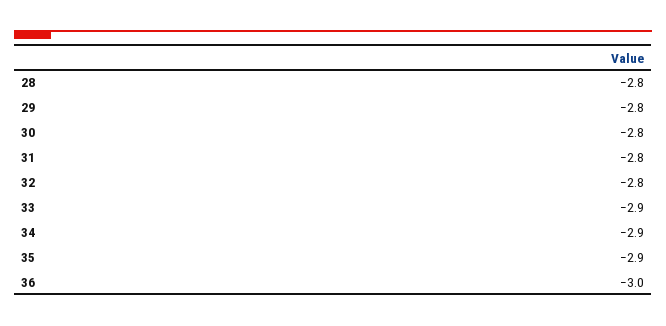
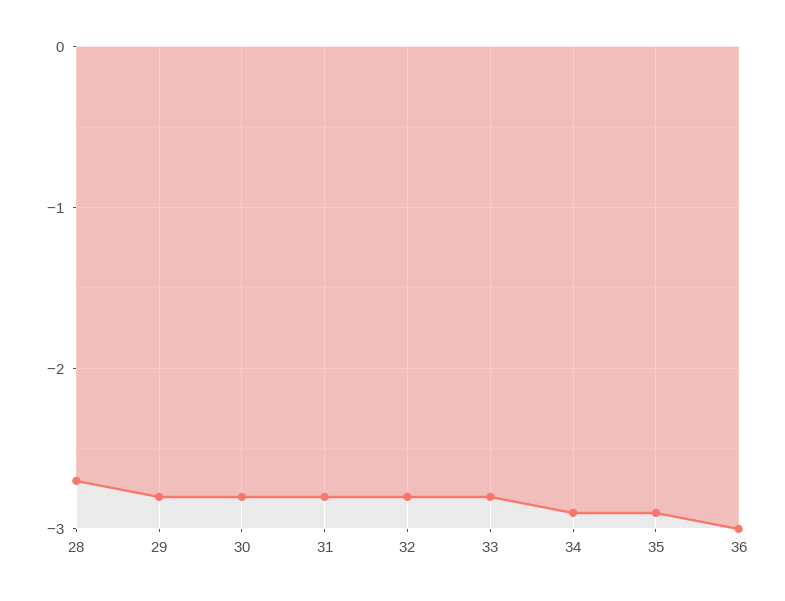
  {
-   "28": -2.8,
+   "28": -2.7,
    "29": -2.8,
    "30": -2.8,
    "31": -2.8,
    "32": -2.8,
-   "33": -2.9,
+   "33": -2.8,
    "34": -2.9,
    "35": -2.9,
    "36": -3
  }

